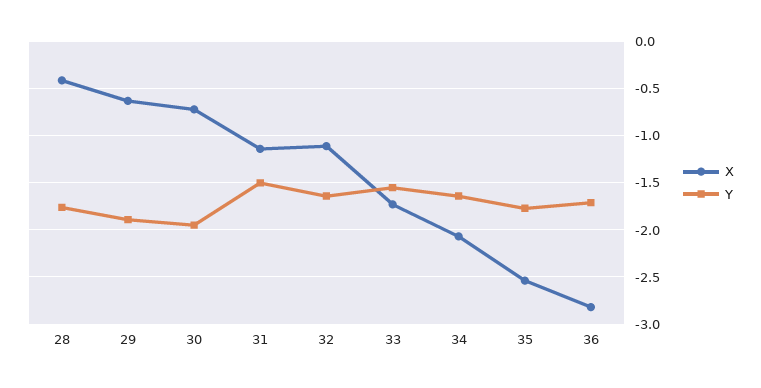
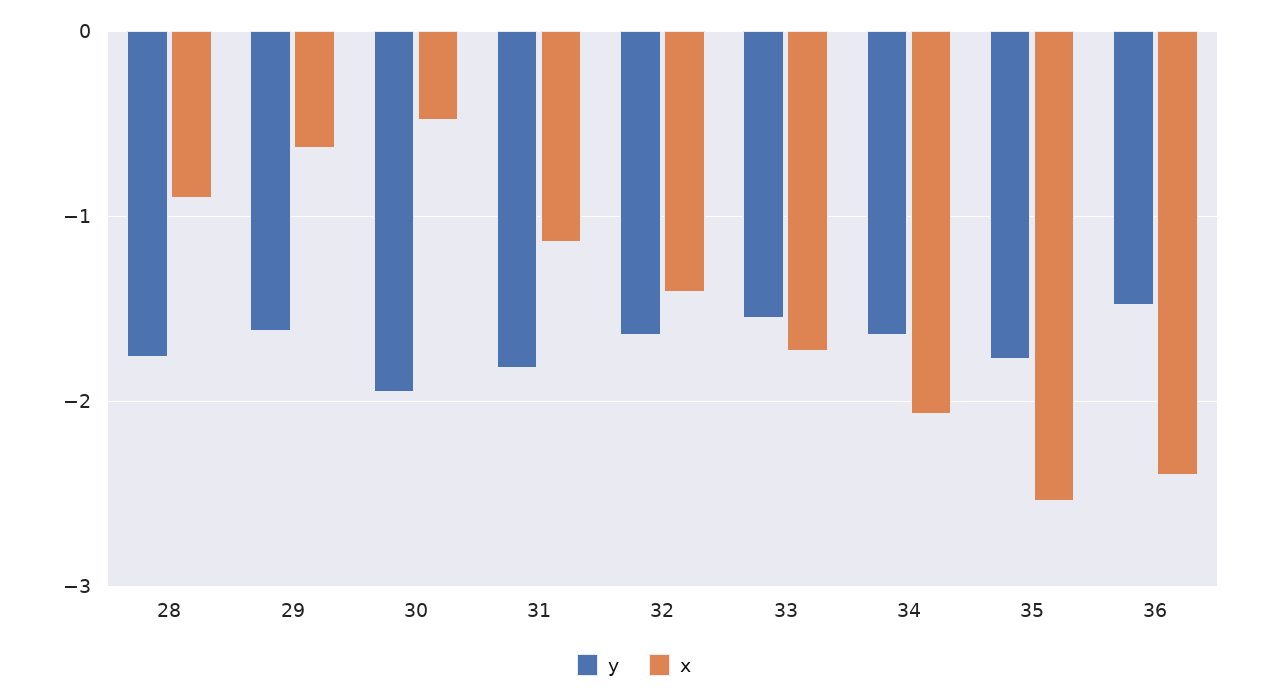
  {
    "X": {
-     "28": -0.4,
+     "28": -0.9,
      "29": -0.6,
-     "30": -0.7,
+     "30": -0.5,
      "31": -1.1,
-     "32": -1.1,
+     "32": -1.4,
      "33": -1.7,
      "34": -2.1,
      "35": -2.5,
-     "36": -2.8
+     "36": -2.4
    },
    "Y": {
      "28": -1.8,
-     "29": -1.9,
+     "29": -1.6,
      "30": -2,
-     "31": -1.5,
+     "31": -1.8,
      "32": -1.6,
      "33": -1.6,
      "34": -1.6,
      "35": -1.8,
-     "36": -1.7
+     "36": -1.5
    }
  }

